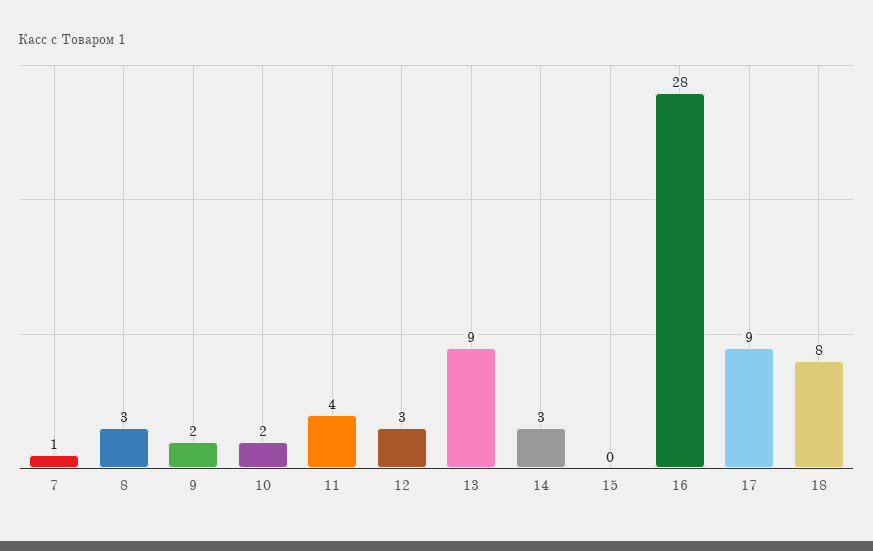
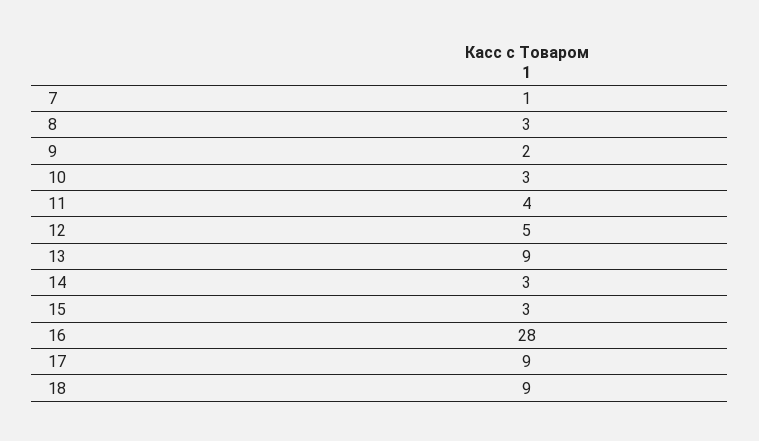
  {
    "7": 1,
    "8": 3,
    "9": 2,
-   "10": 2,
+   "10": 3,
    "11": 4,
-   "12": 3,
+   "12": 5,
    "13": 9,
    "14": 3,
-   "15": 0,
+   "15": 3,
    "16": 28,
    "17": 9,
-   "18": 8
+   "18": 9
  }

